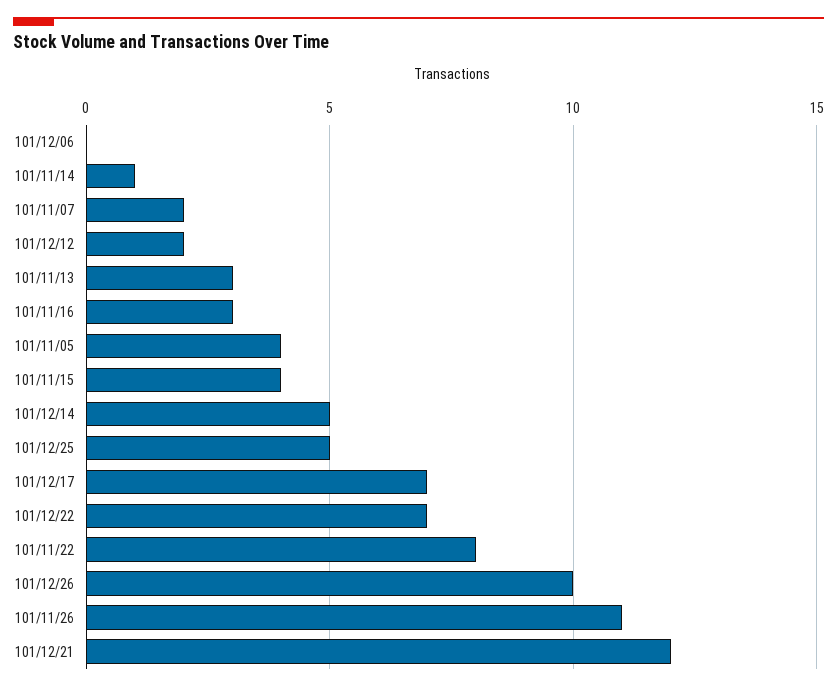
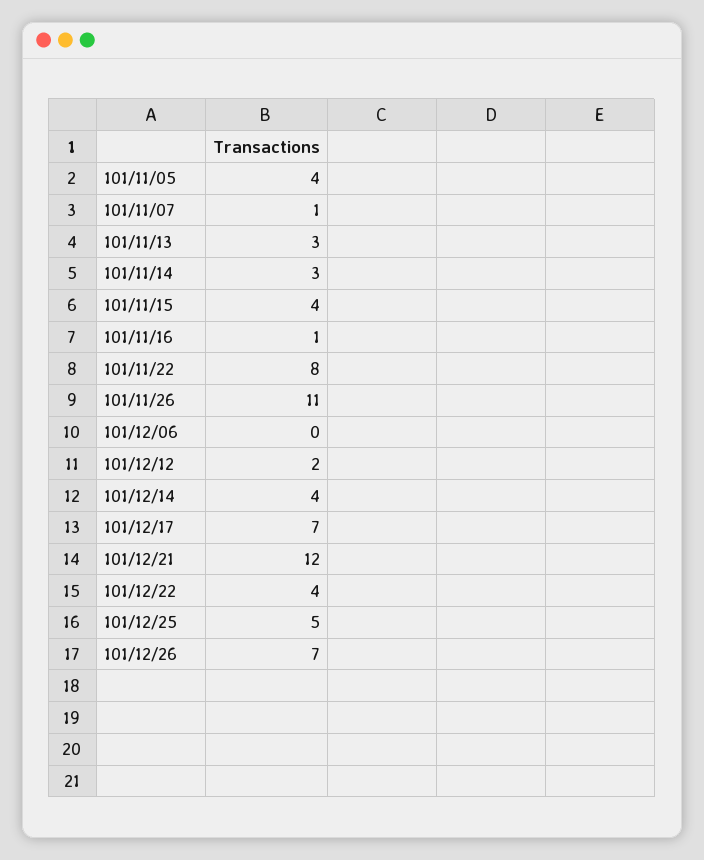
  {
    "101/12/06": 0,
-   "101/11/14": 1,
+   "101/11/14": 3,
-   "101/11/07": 2,
+   "101/11/07": 1,
    "101/12/12": 2,
    "101/11/13": 3,
-   "101/11/16": 3,
+   "101/11/16": 1,
    "101/11/05": 4,
    "101/11/15": 4,
-   "101/12/14": 5,
+   "101/12/14": 4,
    "101/12/25": 5,
    "101/12/17": 7,
-   "101/12/22": 7,
+   "101/12/22": 4,
    "101/11/22": 8,
-   "101/12/26": 10,
+   "101/12/26": 7,
    "101/11/26": 11,
    "101/12/21": 12
  }

